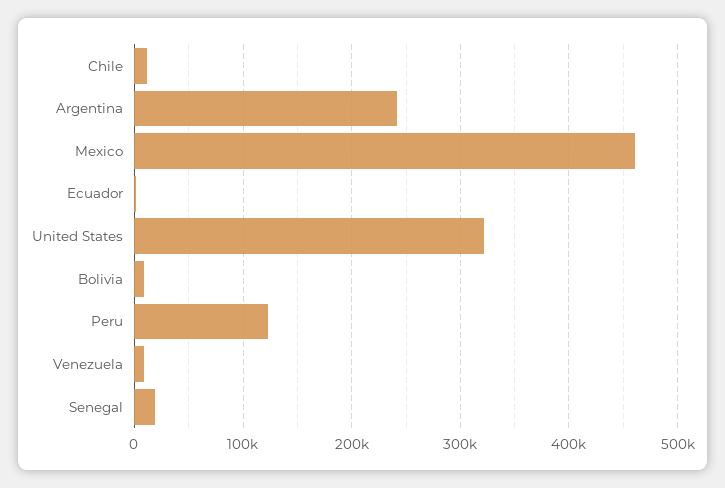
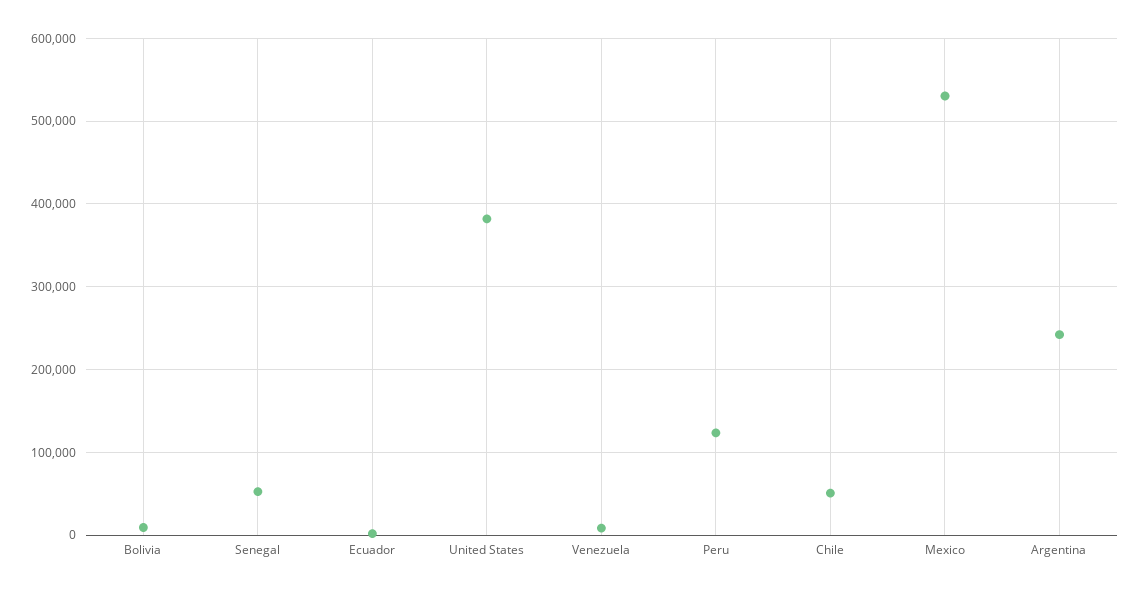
  {
-   "Chile": 10000,
+   "Chile": 50000,
    "Argentina": 240000,
-   "Mexico": 460000,
+   "Mexico": 530000,
    "Ecuador": 0,
-   "United States": 320000,
+   "United States": 380000,
    "Bolivia": 10000,
    "Peru": 120000,
    "Venezuela": 10000,
-   "Senegal": 20000
+   "Senegal": 50000
  }

